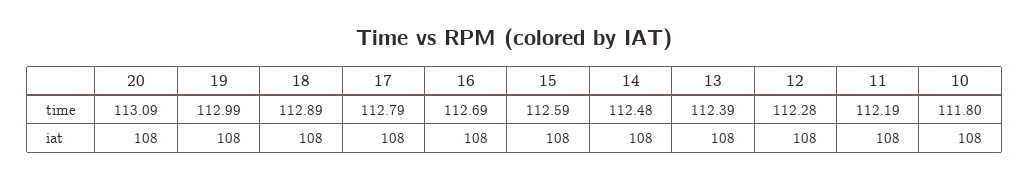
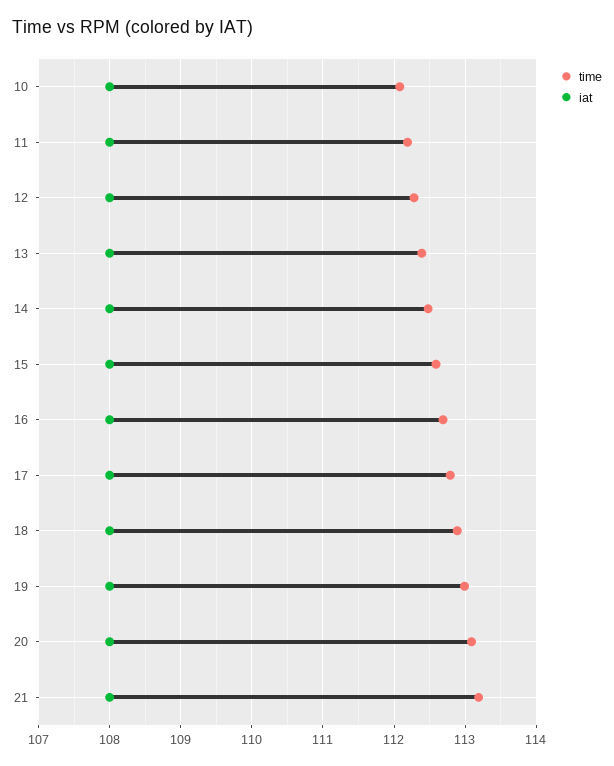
  {
    "time": {
      "20": 113.09,
      "19": 112.99,
      "18": 112.89,
      "17": 112.79,
      "16": 112.69,
      "15": 112.59,
      "14": 112.48,
      "13": 112.39,
      "12": 112.28,
      "11": 112.19,
-     "10": 111.8
+     "10": 112.1,
+     "21": 113.2
    },
    "iat": {
      "20": 108,
      "19": 108,
      "18": 108,
      "17": 108,
      "16": 108,
      "15": 108,
      "14": 108,
      "13": 108,
      "12": 108,
      "11": 108,
-     "10": 108
+     "10": 108,
+     "21": 108
    }
  }

